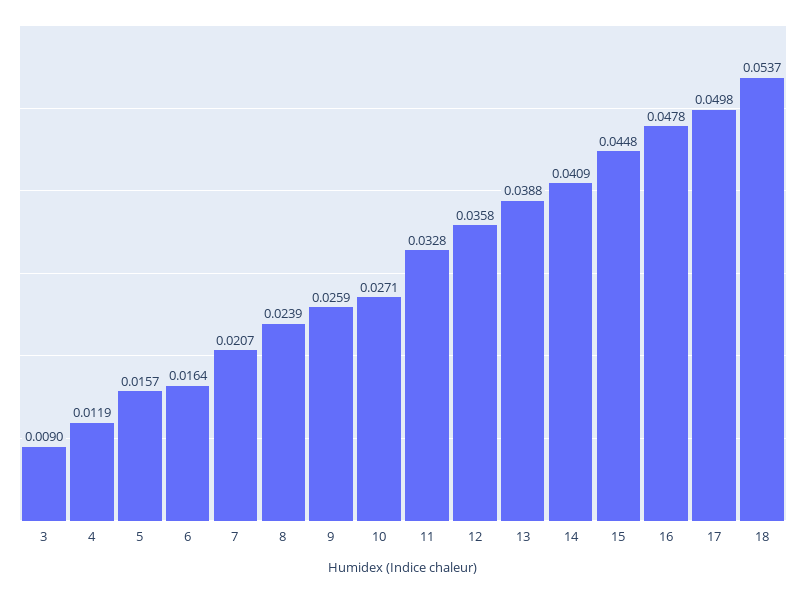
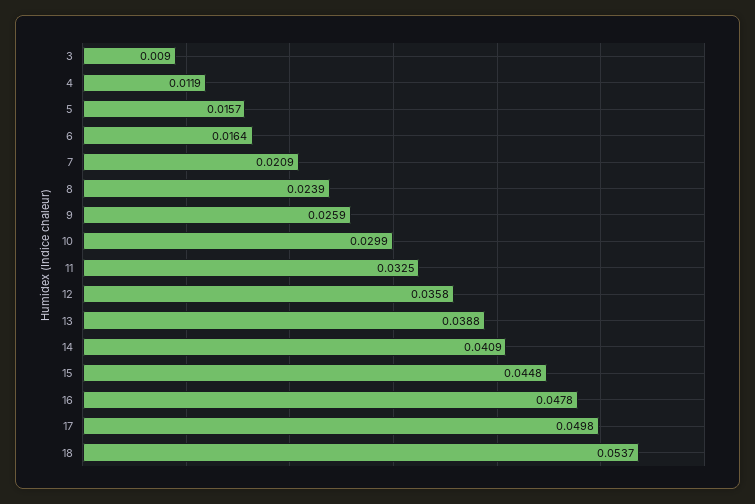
  {
    "3": 0.009,
    "4": 0.0119,
    "5": 0.0157,
    "6": 0.0164,
-   "7": 0.0207,
+   "7": 0.0209,
    "8": 0.0239,
    "9": 0.0259,
-   "10": 0.0271,
+   "10": 0.0299,
-   "11": 0.0328,
+   "11": 0.0325,
    "12": 0.0358,
    "13": 0.0388,
    "14": 0.0409,
    "15": 0.0448,
    "16": 0.0478,
    "17": 0.0498,
    "18": 0.0537
  }

